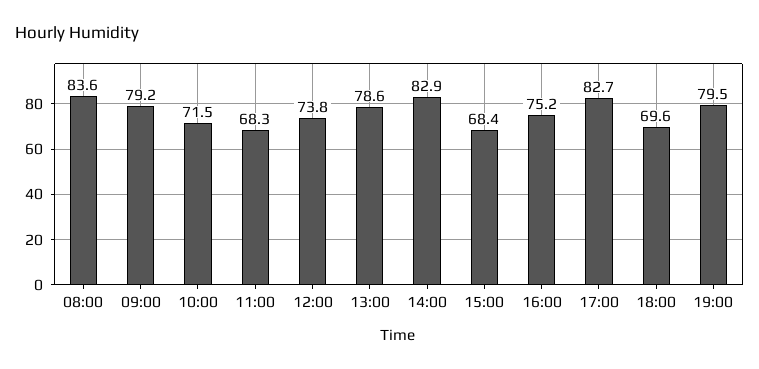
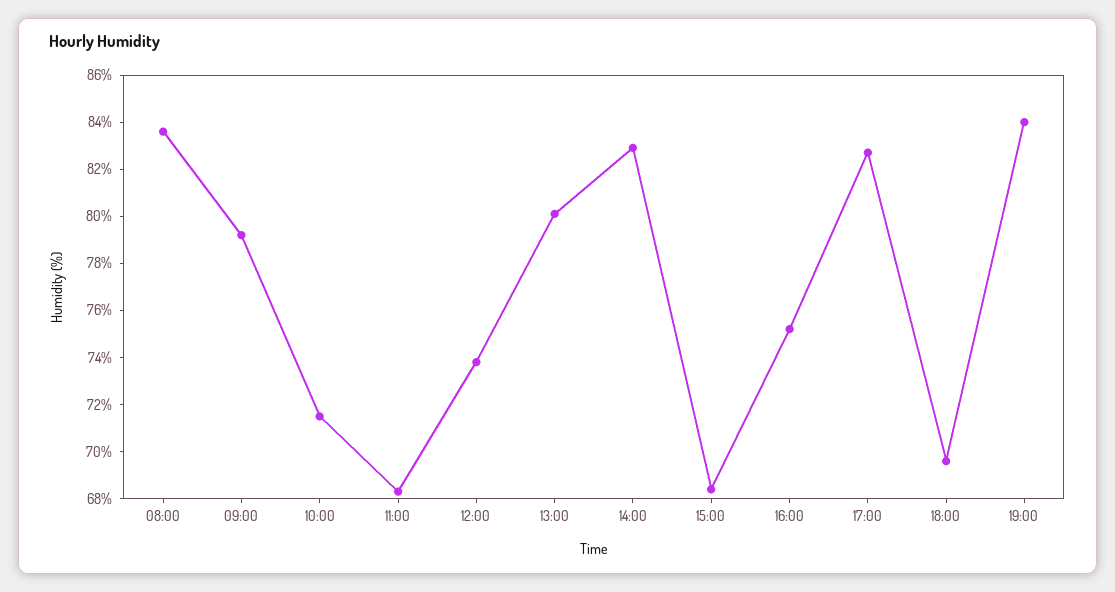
  {
    "08:00": 83.6,
    "09:00": 79.2,
    "10:00": 71.5,
    "11:00": 68.3,
    "12:00": 73.8,
-   "13:00": 78.6,
+   "13:00": 80,
    "14:00": 82.9,
    "15:00": 68.4,
    "16:00": 75.2,
    "17:00": 82.7,
    "18:00": 69.6,
-   "19:00": 79.5
+   "19:00": 84
  }

